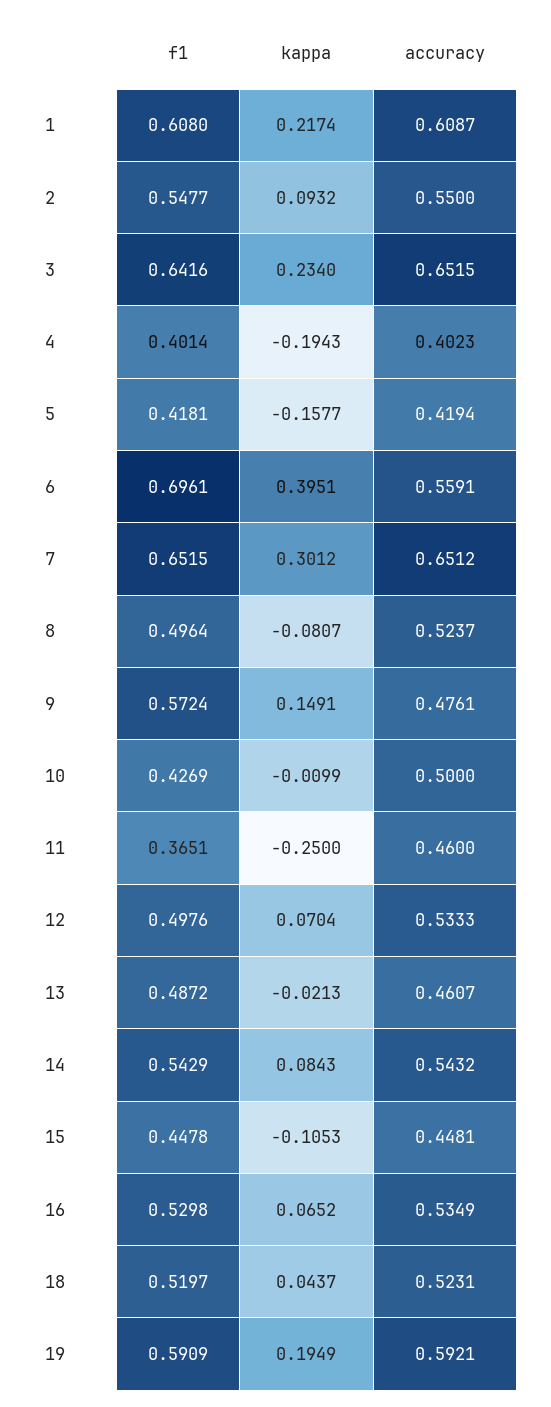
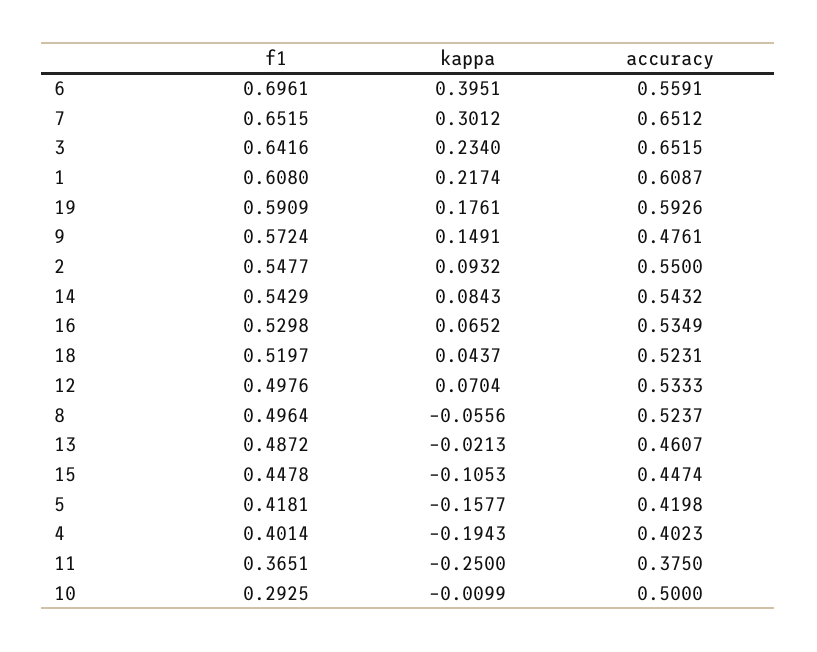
  {
    "f1": {
      "1": 0.608,
      "2": 0.5477,
      "3": 0.6416,
      "4": 0.4014,
      "5": 0.4181,
      "6": 0.6961,
      "7": 0.6515,
      "8": 0.4964,
      "9": 0.5724,
-     "10": 0.4269,
+     "10": 0.2925,
      "11": 0.3651,
      "12": 0.4976,
      "13": 0.4872,
      "14": 0.5429,
      "15": 0.4478,
      "16": 0.5298,
      "18": 0.5197,
      "19": 0.5909
    },
    "kappa": {
      "1": 0.2174,
      "2": 0.0932,
      "3": 0.234,
      "4": -0.1943,
      "5": -0.1577,
      "6": 0.3951,
      "7": 0.3012,
-     "8": -0.0807,
+     "8": -0.0556,
      "9": 0.1491,
      "10": -0.0099,
      "11": -0.25,
      "12": 0.0704,
      "13": -0.0213,
      "14": 0.0843,
      "15": -0.1053,
      "16": 0.0652,
      "18": 0.0437,
-     "19": 0.1949
+     "19": 0.1761
    },
    "accuracy": {
      "1": 0.6087,
      "2": 0.55,
      "3": 0.6515,
      "4": 0.4023,
-     "5": 0.4194,
+     "5": 0.4198,
      "6": 0.5591,
      "7": 0.6512,
      "8": 0.5237,
      "9": 0.4761,
      "10": 0.5,
-     "11": 0.46,
+     "11": 0.375,
      "12": 0.5333,
      "13": 0.4607,
      "14": 0.5432,
-     "15": 0.4481,
+     "15": 0.4474,
      "16": 0.5349,
      "18": 0.5231,
-     "19": 0.5921
+     "19": 0.5926
    }
  }

